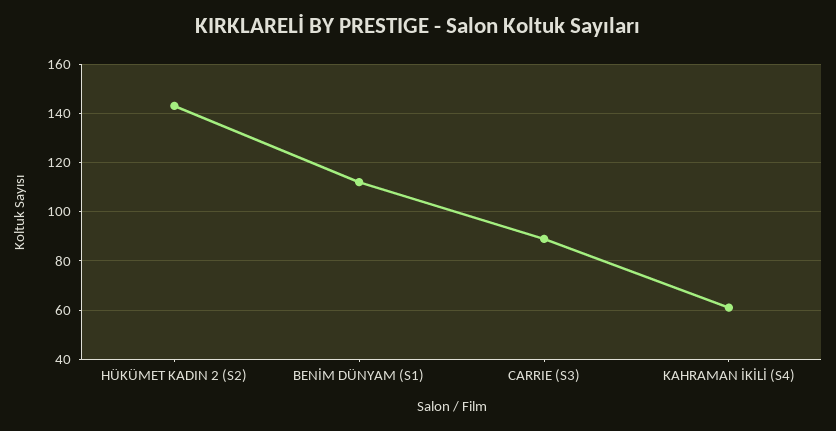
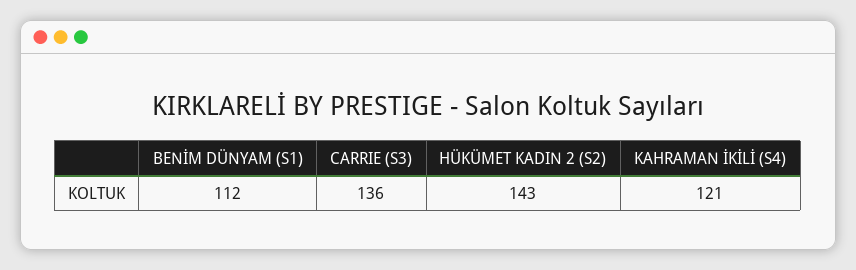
  {
    "HÜKÜMET KADIN 2 (S2)": 143,
    "BENİM DÜNYAM (S1)": 112,
-   "CARRIE (S3)": 90,
+   "CARRIE (S3)": 136,
-   "KAHRAMAN İKİLİ (S4)": 60
+   "KAHRAMAN İKİLİ (S4)": 121
  }

